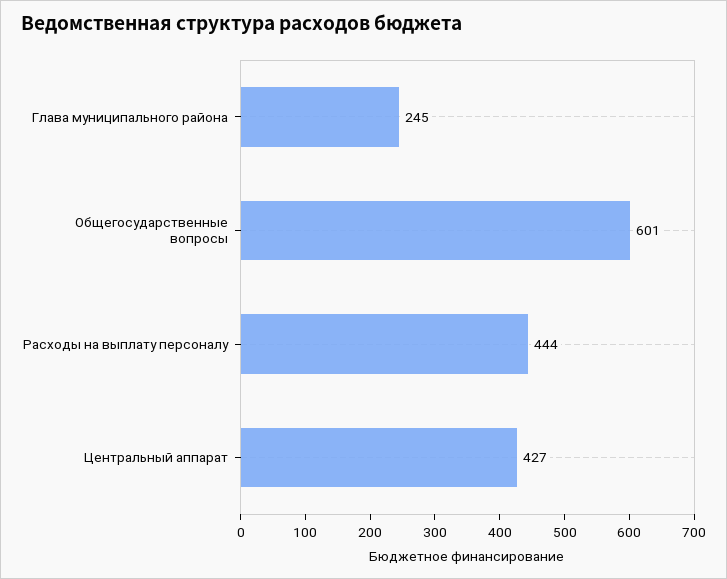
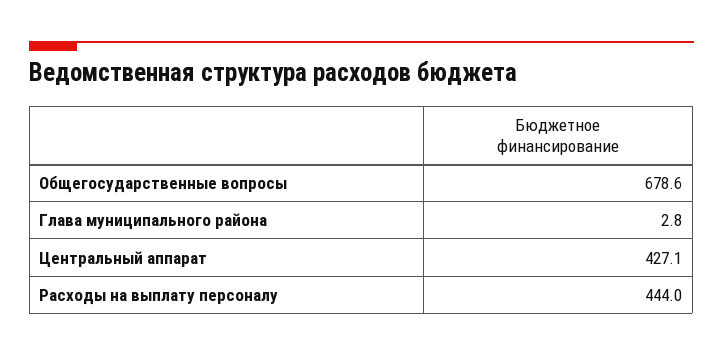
  {
-   "Глава муниципального района": 245,
+   "Глава муниципального района": 2.8,
-   "Общегосударственные вопросы": 601,
+   "Общегосударственные вопросы": 678.6,
    "Расходы на выплату персоналу": 444,
    "Центральный аппарат": 427.1
  }

